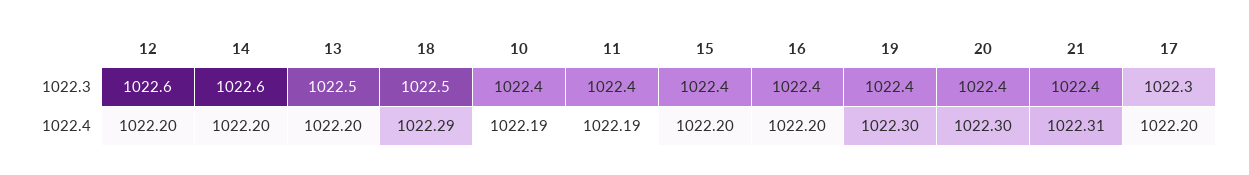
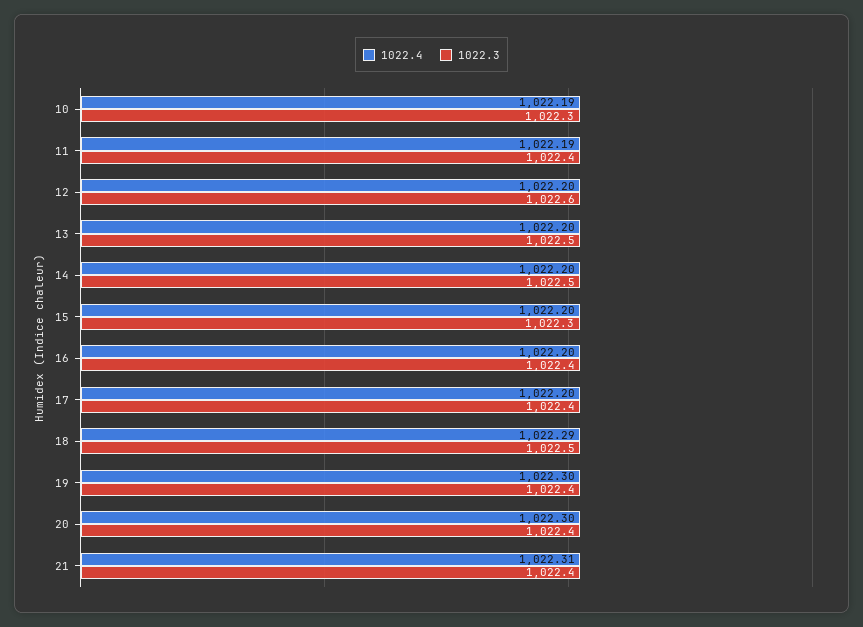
  {
    "1022.3": {
      "12": 1022.6,
-     "14": 1022.6,
+     "14": 1022.5,
      "13": 1022.5,
      "18": 1022.5,
-     "10": 1022.4,
+     "10": 1022.3,
      "11": 1022.4,
-     "15": 1022.4,
+     "15": 1022.3,
      "16": 1022.4,
      "19": 1022.4,
      "20": 1022.4,
      "21": 1022.4,
-     "17": 1022.3
+     "17": 1022.4
    },
    "1022.4": {
      "12": 1022.2,
      "14": 1022.2,
      "13": 1022.2,
      "18": 1022.29,
      "10": 1022.19,
      "11": 1022.19,
      "15": 1022.2,
      "16": 1022.2,
      "19": 1022.3,
      "20": 1022.3,
      "21": 1022.31,
      "17": 1022.2
    }
  }

